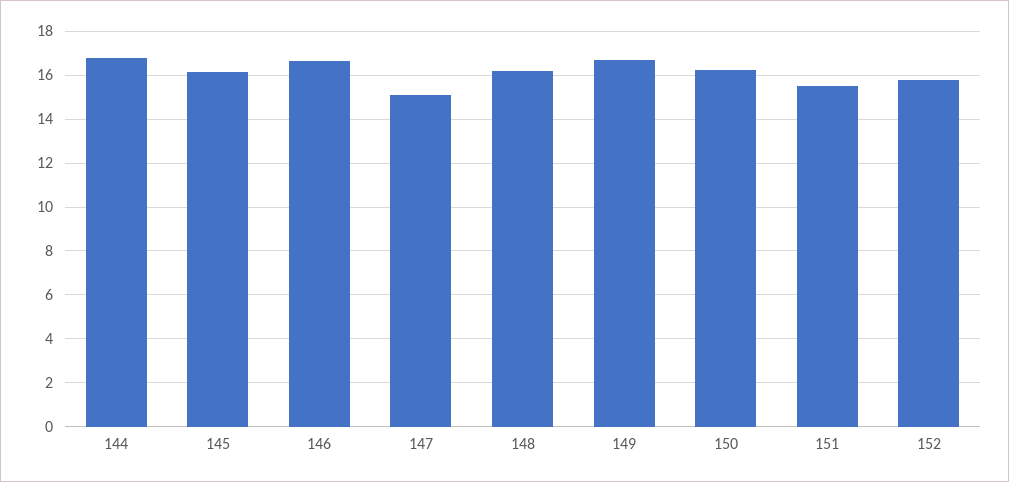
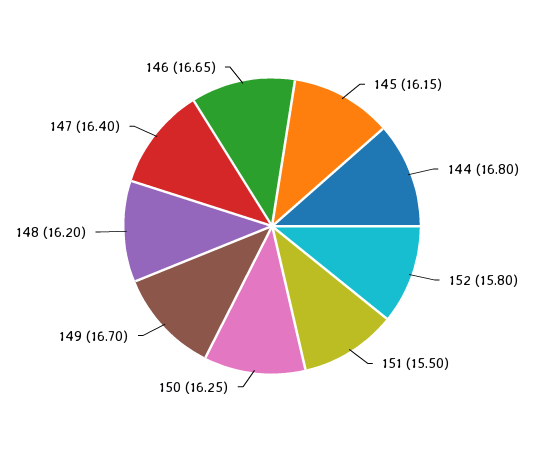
  {
    "144": 16.8,
    "145": 16.15,
    "146": 16.65,
-   "147": 15,
+   "147": 16.4,
    "148": 16.2,
    "149": 16.7,
    "150": 16.25,
    "151": 15.5,
    "152": 15.8
  }

